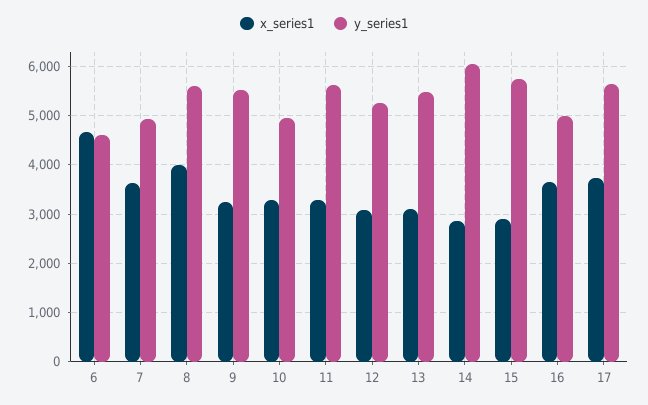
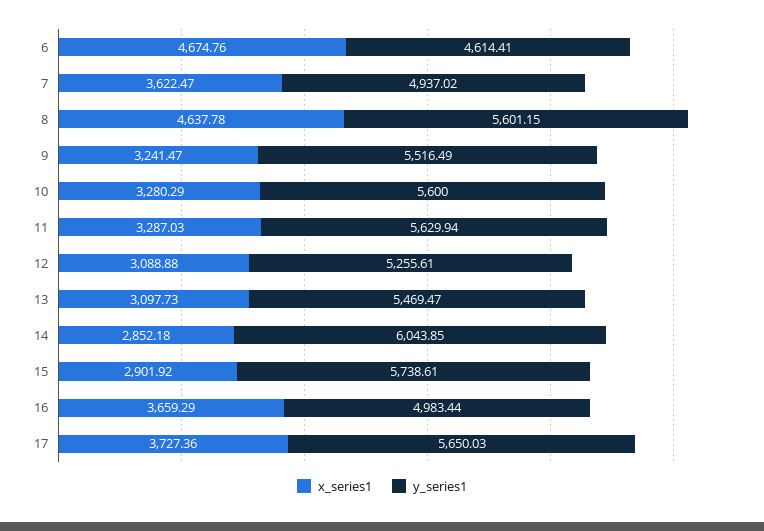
  {
    "x_series1": {
      "6": 4674.76,
      "7": 3622.47,
-     "8": 4000,
+     "8": 4637.78,
      "9": 3241.47,
      "10": 3280.29,
      "11": 3287.03,
      "12": 3088.88,
      "13": 3097.73,
      "14": 2852.18,
      "15": 2901.92,
      "16": 3659.29,
      "17": 3727.36
    },
    "y_series1": {
      "6": 4614.41,
      "7": 4937.02,
      "8": 5601.15,
      "9": 5516.49,
-     "10": 5000,
+     "10": 5600,
      "11": 5629.94,
      "12": 5255.61,
      "13": 5469.47,
      "14": 6043.85,
      "15": 5738.61,
      "16": 4983.44,
      "17": 5650.03
    }
  }

